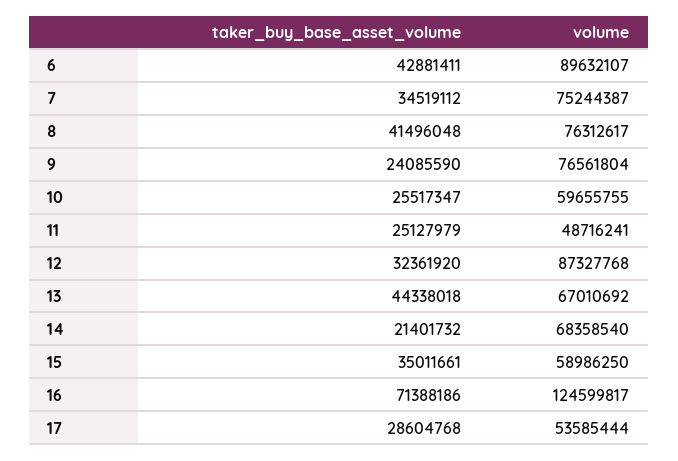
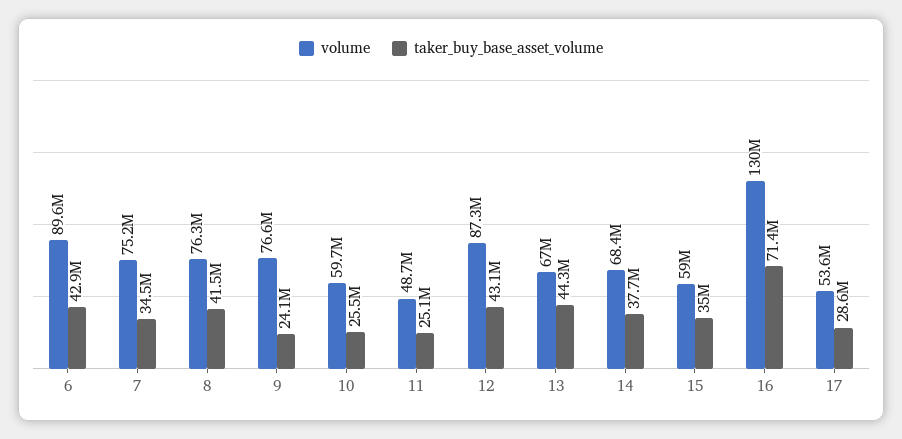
  {
    "taker_buy_base_asset_volume": {
      "6": 42881411,
      "7": 34519112,
      "8": 41496048,
      "9": 24085590,
      "10": 25517347,
      "11": 25127979,
-     "12": 32361920,
+     "12": 43100000,
      "13": 44338018,
-     "14": 21401732,
+     "14": 37700000,
      "15": 35011661,
      "16": 71388186,
      "17": 28604768
    },
    "volume": {
      "6": 89632107,
      "7": 75244387,
      "8": 76312617,
      "9": 76561804,
      "10": 59655755,
      "11": 48716241,
      "12": 87327768,
      "13": 67010692,
      "14": 68358540,
      "15": 58986250,
-     "16": 124599817,
+     "16": 130000000,
      "17": 53585444
    }
  }

